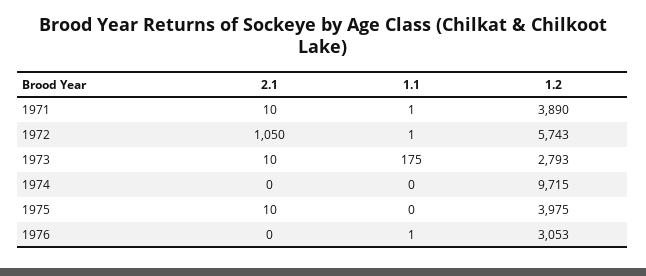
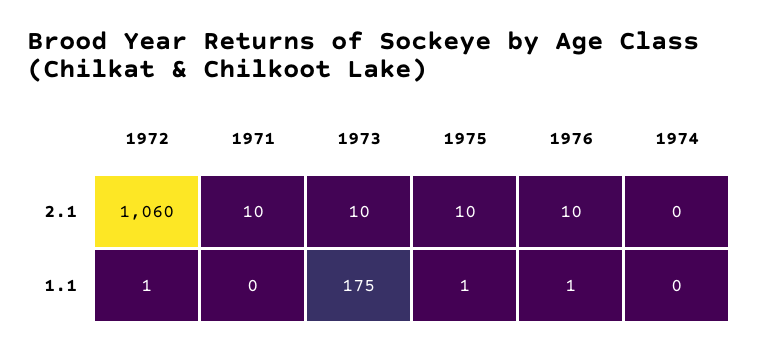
  {
    "2.1": {
      "1971": 10,
-     "1972": 1050,
+     "1972": 1060,
      "1973": 10,
      "1974": 0,
      "1975": 10,
-     "1976": 0
+     "1976": 10
    },
    "1.1": {
-     "1971": 1,
+     "1971": 0,
      "1972": 1,
      "1973": 175,
      "1974": 0,
-     "1975": 0,
+     "1975": 1,
      "1976": 1
-   },
+   }
-   "1.2": {
-     "1971": 3890,
-     "1972": 5743,
-     "1973": 2793,
-     "1974": 9715,
-     "1975": 3975,
-     "1976": 3053
-   }
  }

